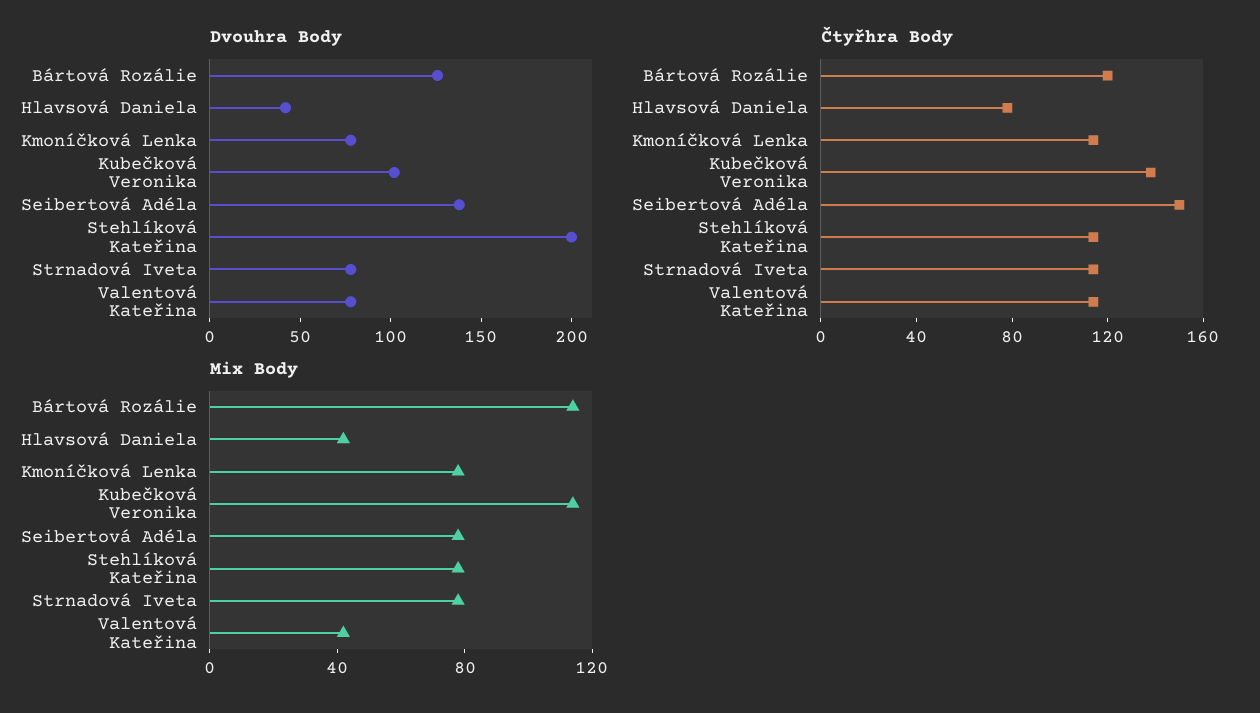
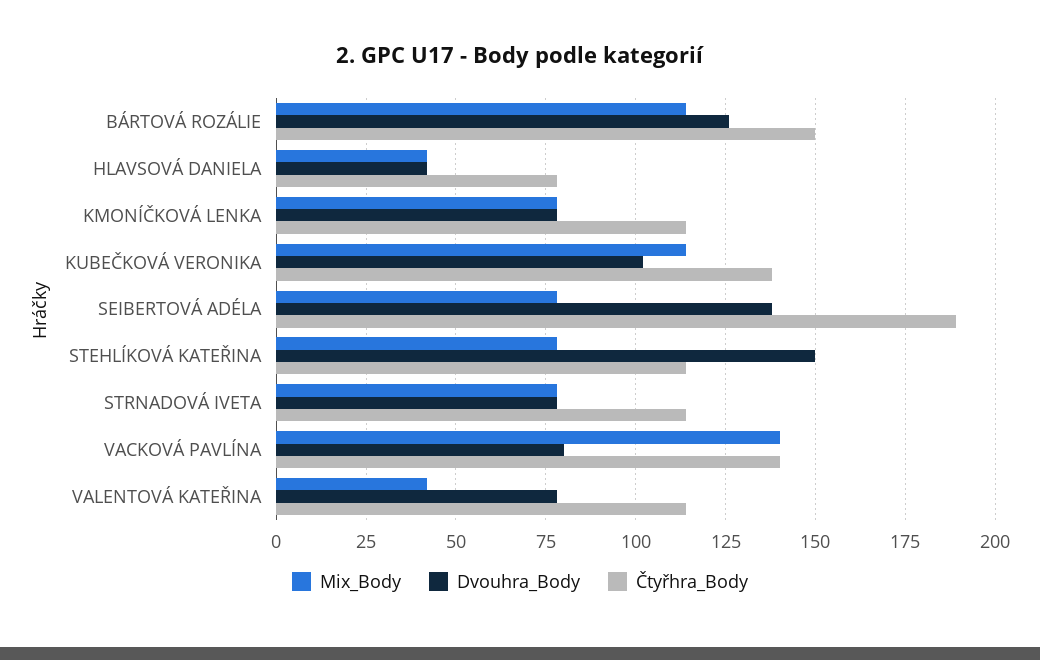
  {
    "Dvouhra Body": {
      "Bártová Rozálie": 125,
      "Hlavsová Daniela": 40,
      "Kmoníčková Lenka": 80,
      "Kubečková Veronika": 100,
      "Seibertová Adéla": 140,
-     "Stehlíková Kateřina": 200,
+     "Stehlíková Kateřina": 150,
      "Strnadová Iveta": 80,
-     "Valentová Kateřina": 80
+     "Valentová Kateřina": 80,
+     "VACKOVÁ PAVLÍNA": 80
    },
    "Čtyřhra Body": {
-     "Bártová Rozálie": 120,
+     "Bártová Rozálie": 150,
      "Hlavsová Daniela": 80,
      "Kmoníčková Lenka": 115,
      "Kubečková Veronika": 140,
-     "Seibertová Adéla": 150,
+     "Seibertová Adéla": 190,
      "Stehlíková Kateřina": 115,
      "Strnadová Iveta": 115,
-     "Valentová Kateřina": 115
+     "Valentová Kateřina": 115,
+     "VACKOVÁ PAVLÍNA": 140
    },
    "Mix Body": {
      "Bártová Rozálie": 115,
      "Hlavsová Daniela": 40,
      "Kmoníčková Lenka": 80,
      "Kubečková Veronika": 115,
      "Seibertová Adéla": 80,
      "Stehlíková Kateřina": 80,
      "Strnadová Iveta": 80,
-     "Valentová Kateřina": 40
+     "Valentová Kateřina": 40,
+     "VACKOVÁ PAVLÍNA": 140
    }
  }

